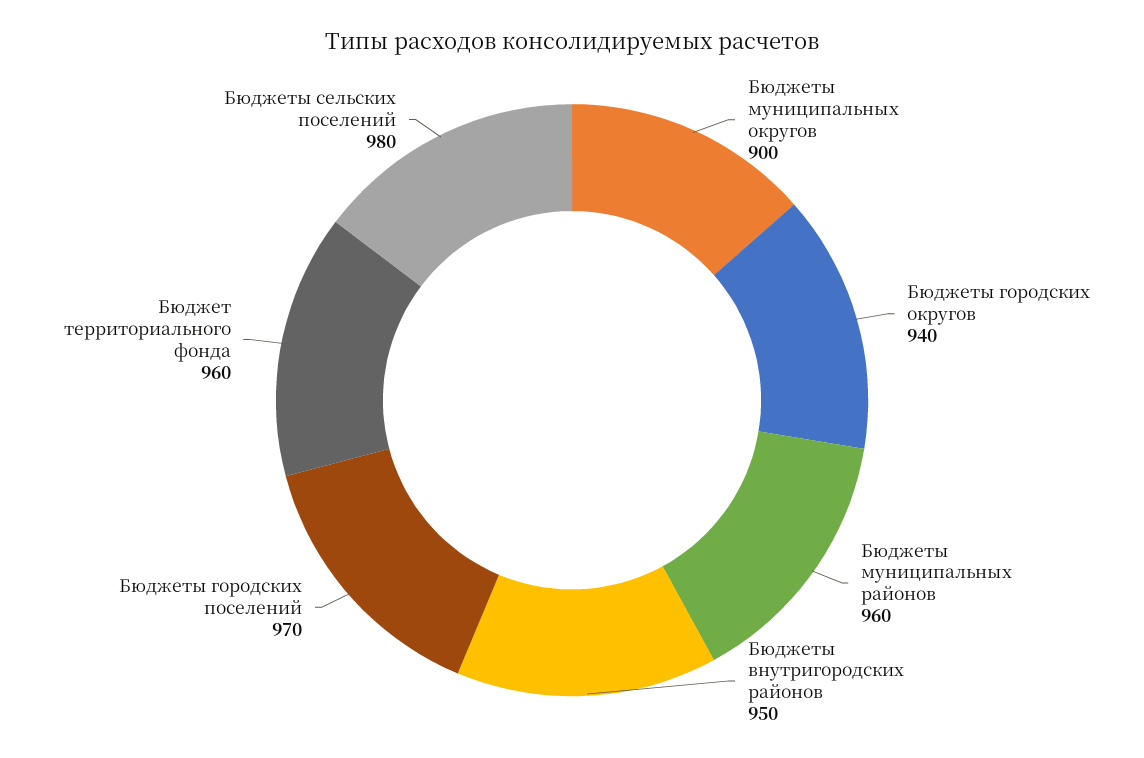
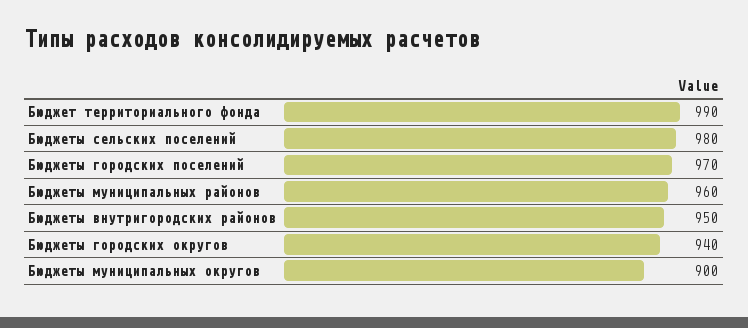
  {
    "Бюджеты муниципальных округов": 900,
    "Бюджеты городских округов": 940,
    "Бюджеты муниципальных районов": 960,
    "Бюджеты внутригородских районов": 950,
    "Бюджеты городских поселений": 970,
-   "Бюджет территориального фонда": 960,
+   "Бюджет территориального фонда": 990,
    "Бюджеты сельских поселений": 980
  }

